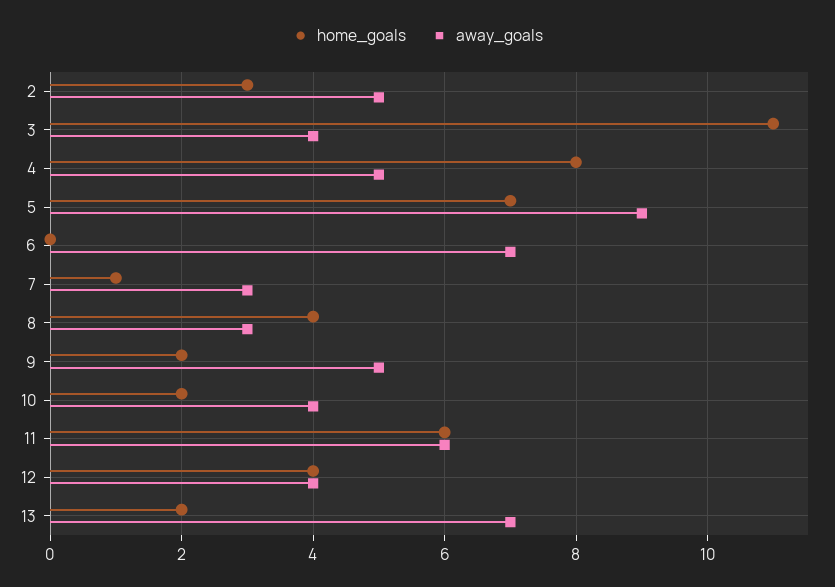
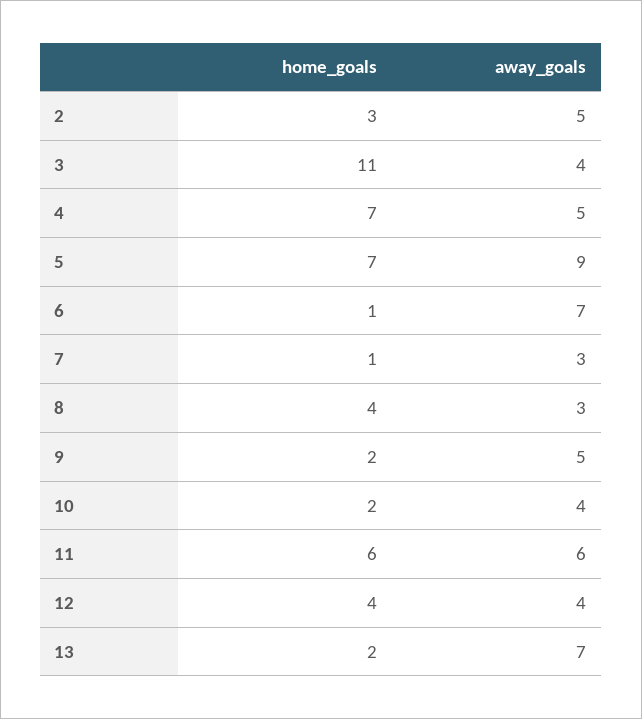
  {
    "home_goals": {
      "2": 3,
      "3": 11,
-     "4": 8,
+     "4": 7,
      "5": 7,
-     "6": 0,
+     "6": 1,
      "7": 1,
      "8": 4,
      "9": 2,
      "10": 2,
      "11": 6,
      "12": 4,
      "13": 2
    },
    "away_goals": {
      "2": 5,
      "3": 4,
      "4": 5,
      "5": 9,
      "6": 7,
      "7": 3,
      "8": 3,
      "9": 5,
      "10": 4,
      "11": 6,
      "12": 4,
      "13": 7
    }
  }

